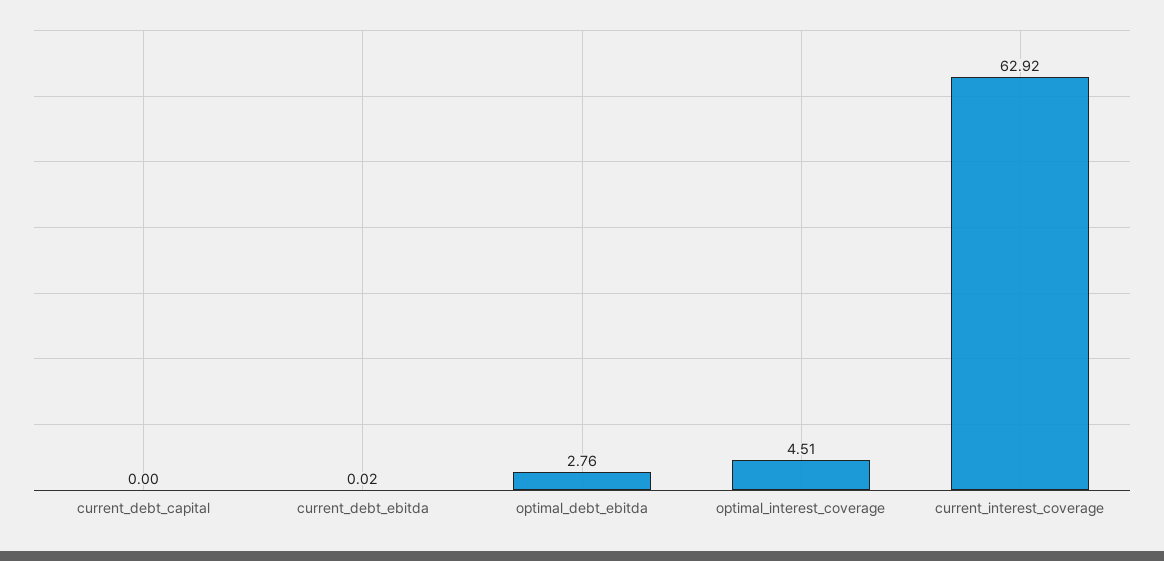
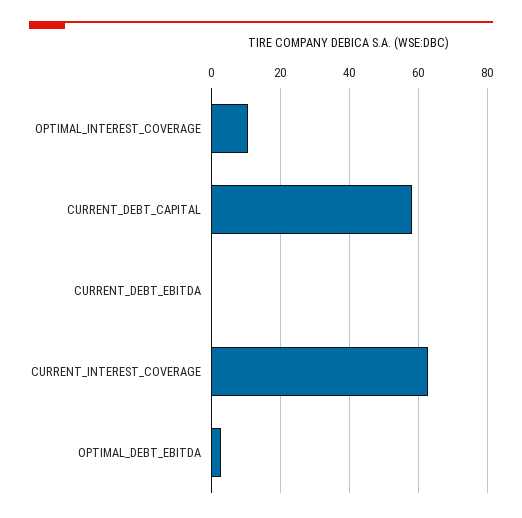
  {
-   "current_debt_capital": 0,
+   "current_debt_capital": 58,
    "current_debt_ebitda": 0.02,
    "optimal_debt_ebitda": 2.76,
-   "optimal_interest_coverage": 4.51,
+   "optimal_interest_coverage": 10,
    "current_interest_coverage": 62.92
  }

